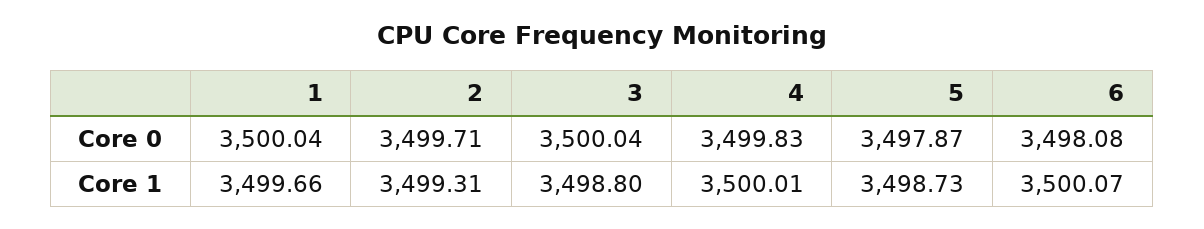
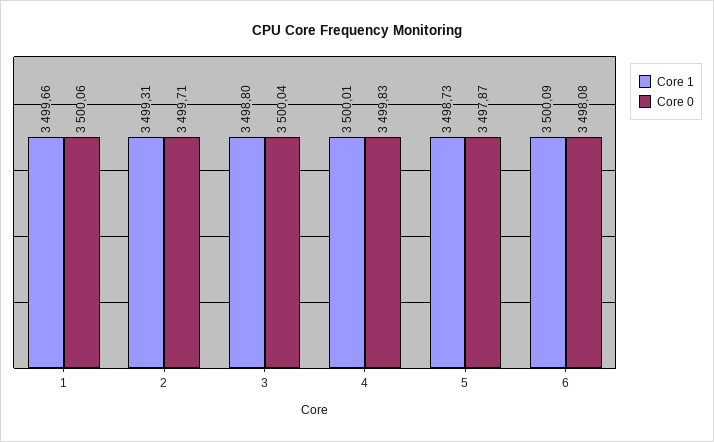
  {
    "Core 0": {
-     "1": 3500.04,
+     "1": 3500.06,
      "2": 3499.71,
      "3": 3500.04,
      "4": 3499.83,
      "5": 3497.87,
      "6": 3498.08
    },
    "Core 1": {
      "1": 3499.66,
      "2": 3499.31,
      "3": 3498.8,
      "4": 3500.01,
      "5": 3498.73,
-     "6": 3500.07
+     "6": 3500.09
    }
  }

